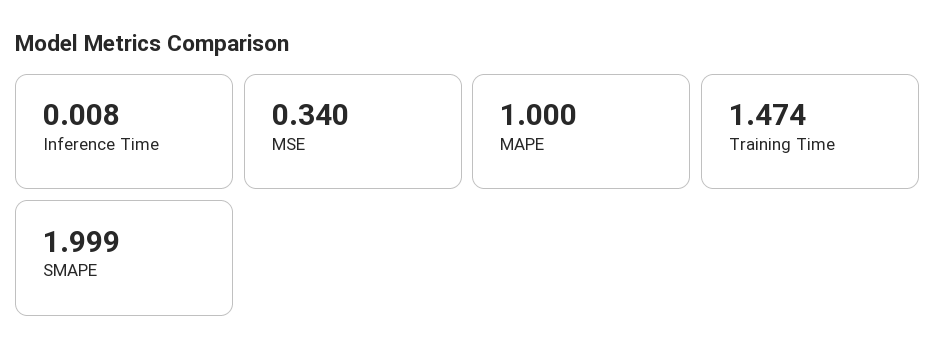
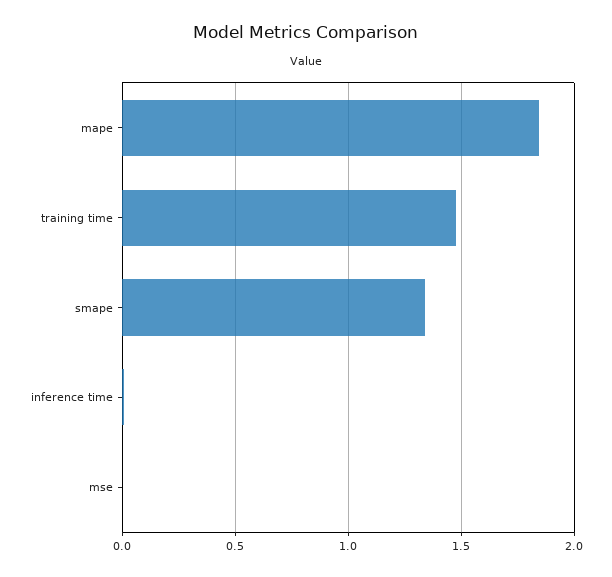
  {
    "Inference Time": 0.008,
-   "MSE": 0.34,
+   "MSE": 0,
-   "MAPE": 1,
+   "MAPE": 1.85,
    "Training Time": 1.474,
-   "SMAPE": 1.999
+   "SMAPE": 1.35
  }

